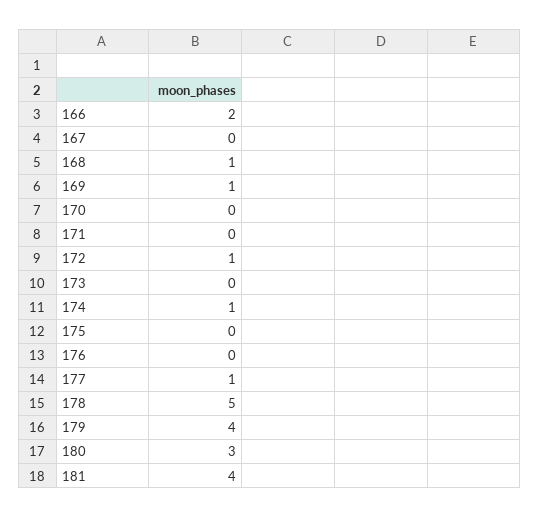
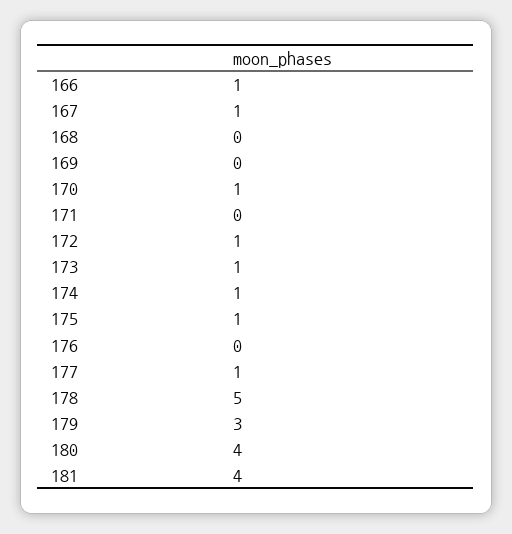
  {
-   "166": 2,
+   "166": 1,
-   "167": 0,
+   "167": 1,
-   "168": 1,
+   "168": 0,
-   "169": 1,
+   "169": 0,
-   "170": 0,
+   "170": 1,
    "171": 0,
    "172": 1,
-   "173": 0,
+   "173": 1,
    "174": 1,
-   "175": 0,
+   "175": 1,
    "176": 0,
    "177": 1,
    "178": 5,
-   "179": 4,
+   "179": 3,
-   "180": 3,
+   "180": 4,
    "181": 4
  }

